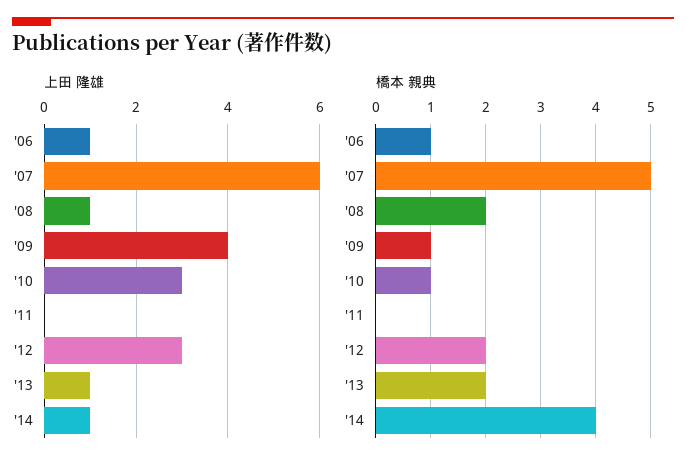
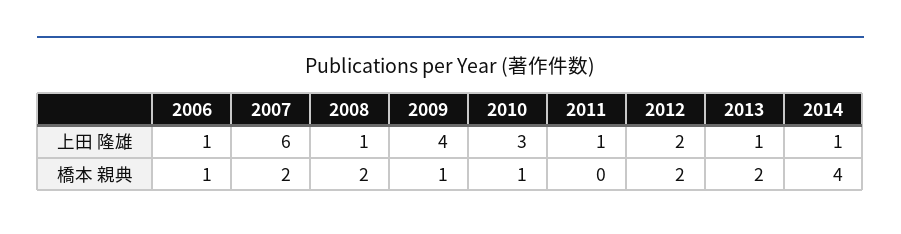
  {
    "上田 隆雄": {
      "'06": 1,
      "'07": 6,
      "'08": 1,
      "'09": 4,
      "'10": 3,
-     "'11": 0,
+     "'11": 1,
-     "'12": 3,
+     "'12": 2,
      "'13": 1,
      "'14": 1
    },
    "橋本 親典": {
      "'06": 1,
-     "'07": 5,
+     "'07": 2,
      "'08": 2,
      "'09": 1,
      "'10": 1,
      "'11": 0,
      "'12": 2,
      "'13": 2,
      "'14": 4
    }
  }

